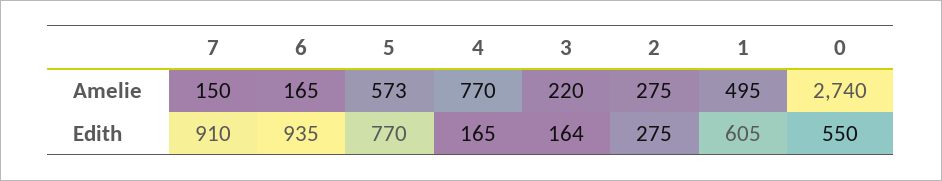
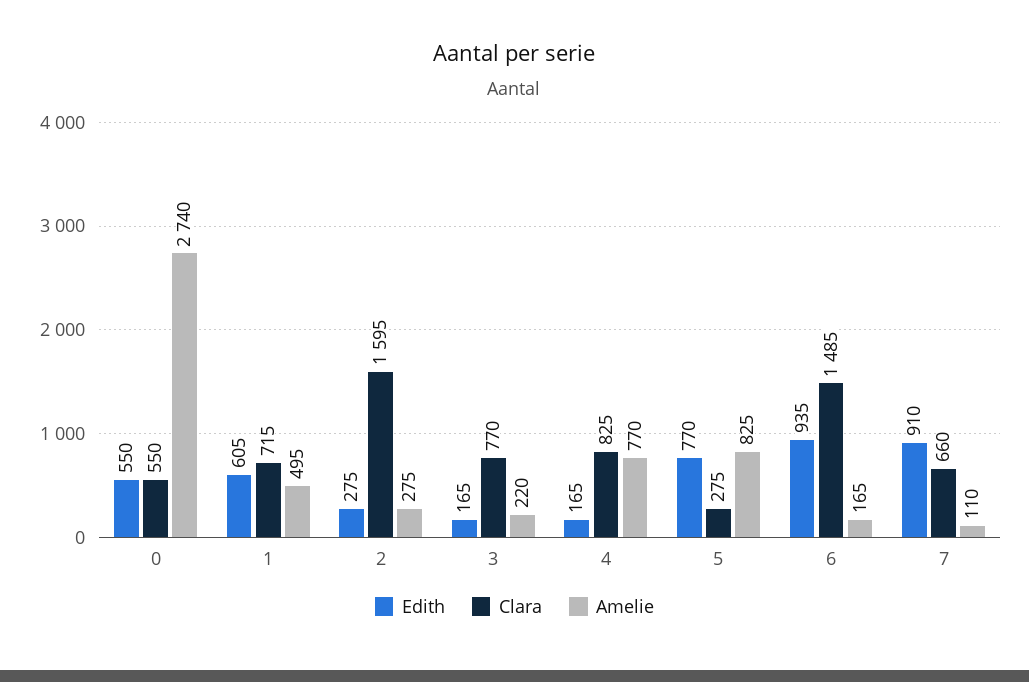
  {
    "Amelie": {
-     "7": 150,
+     "7": 110,
      "6": 165,
-     "5": 573,
+     "5": 825,
      "4": 770,
      "3": 220,
      "2": 275,
      "1": 495,
      "0": 2740
    },
    "Edith": {
      "7": 910,
      "6": 935,
      "5": 770,
      "4": 165,
-     "3": 164,
+     "3": 165,
      "2": 275,
      "1": 605,
      "0": 550
-   }
+   },
+   "Clara": {
+     "0": 550,
+     "1": 715,
+     "2": 1595,
+     "3": 770,
+     "4": 825,
+     "5": 275,
+     "6": 1485,
+     "7": 660
+   }
  }

